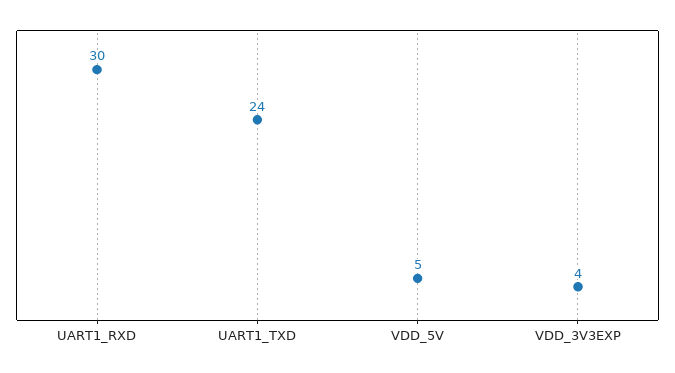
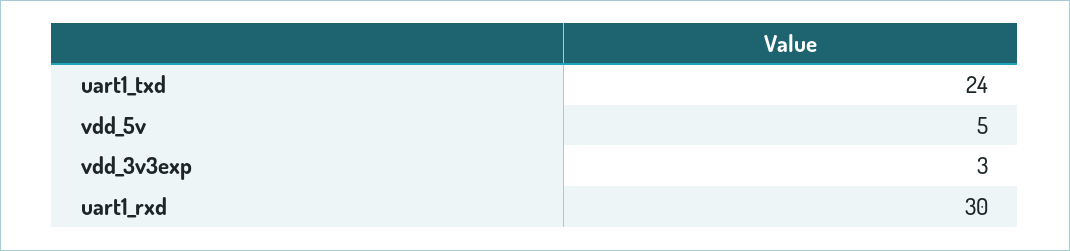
  {
    "UART1_RXD": 30,
    "UART1_TXD": 24,
    "VDD_5V": 5,
-   "VDD_3V3EXP": 4
+   "VDD_3V3EXP": 3
  }

